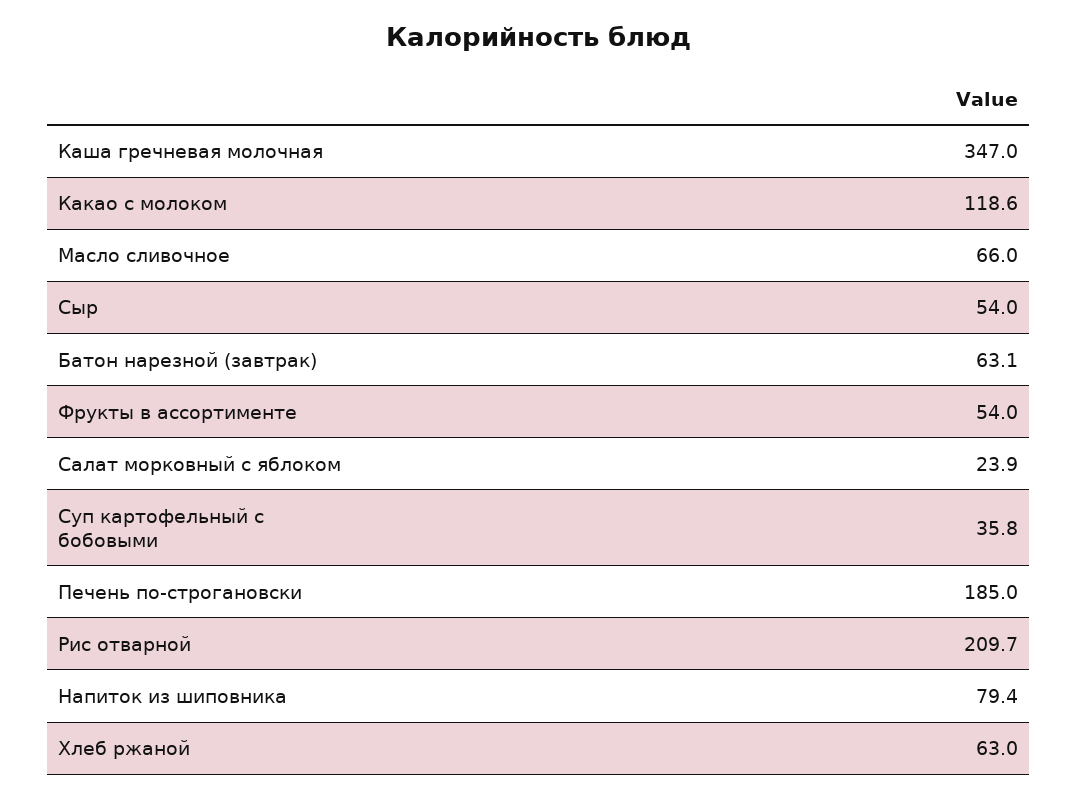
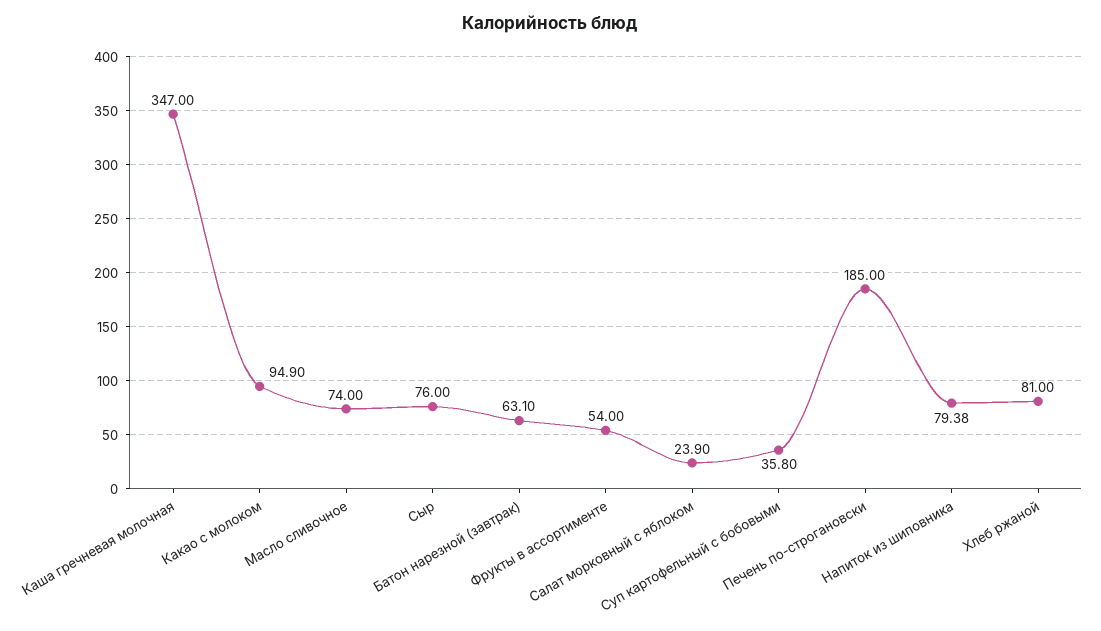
  {
    "Каша гречневая молочная": 347,
-   "Какао с молоком": 118.6,
+   "Какао с молоком": 94.9,
-   "Масло сливочное": 66,
+   "Масло сливочное": 74,
-   "Сыр": 54,
+   "Сыр": 76,
    "Батон нарезной (завтрак)": 63.1,
    "Фрукты в ассортименте": 54,
    "Салат морковный с яблоком": 23.9,
    "Суп картофельный с бобовыми": 35.8,
    "Печень по-строгановски": 185,
-   "Рис отварной": 209.7,
    "Напиток из шиповника": 79.38,
-   "Хлеб ржаной": 63
+   "Хлеб ржаной": 81
  }

